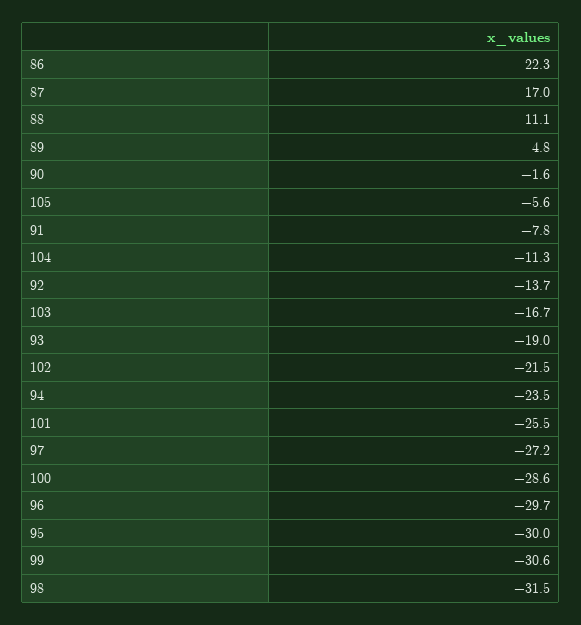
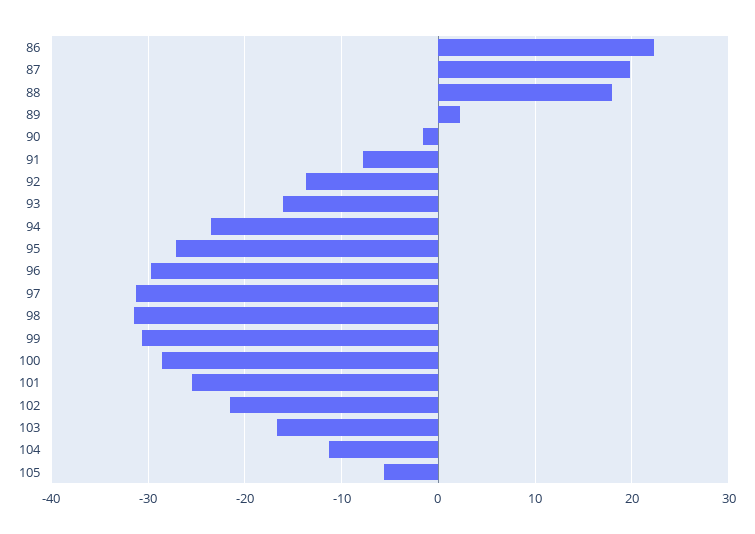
  {
    "86": 22.3,
-   "87": 17,
+   "87": 20,
-   "88": 11.1,
+   "88": 18,
-   "89": 4.8,
+   "89": 2,
    "90": -1.6,
    "105": -5.6,
    "91": -7.8,
    "104": -11.3,
    "92": -13.7,
    "103": -16.7,
-   "93": -19,
+   "93": -16,
    "102": -21.5,
    "94": -23.5,
    "101": -25.5,
-   "97": -27.2,
+   "97": -31,
    "100": -28.6,
    "96": -29.7,
-   "95": -30,
+   "95": -27,
    "99": -30.6,
    "98": -31.5
  }

